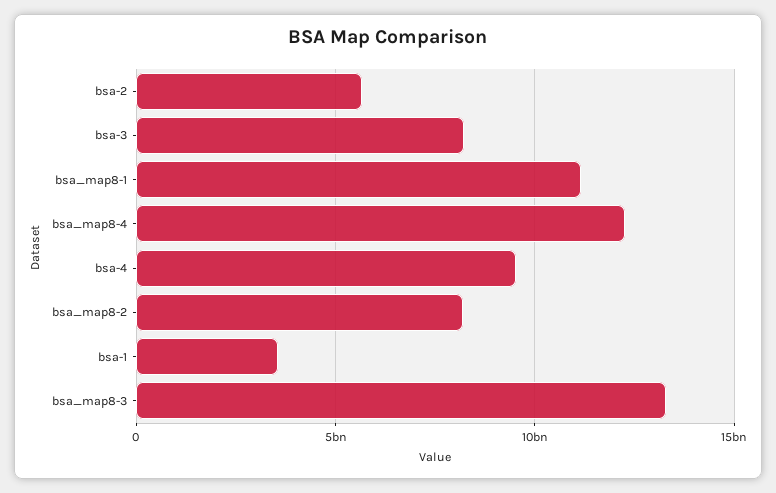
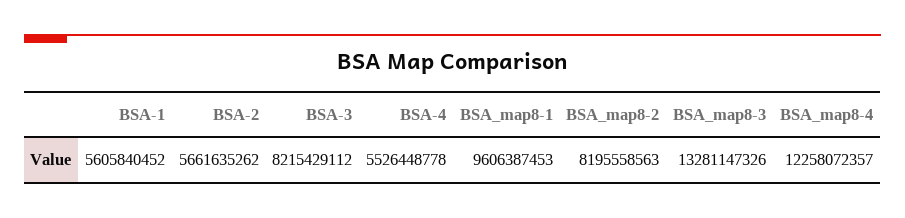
  {
    "bsa-2": 5661635262,
    "bsa-3": 8215429112,
-   "bsa_map8-1": 11000000000,
+   "bsa_map8-1": 9606387453,
    "bsa_map8-4": 12258072357,
-   "bsa-4": 9500000000,
+   "bsa-4": 5526448778,
    "bsa_map8-2": 8195558563,
-   "bsa-1": 3500000000,
+   "bsa-1": 5605840452,
    "bsa_map8-3": 13281147326
  }

